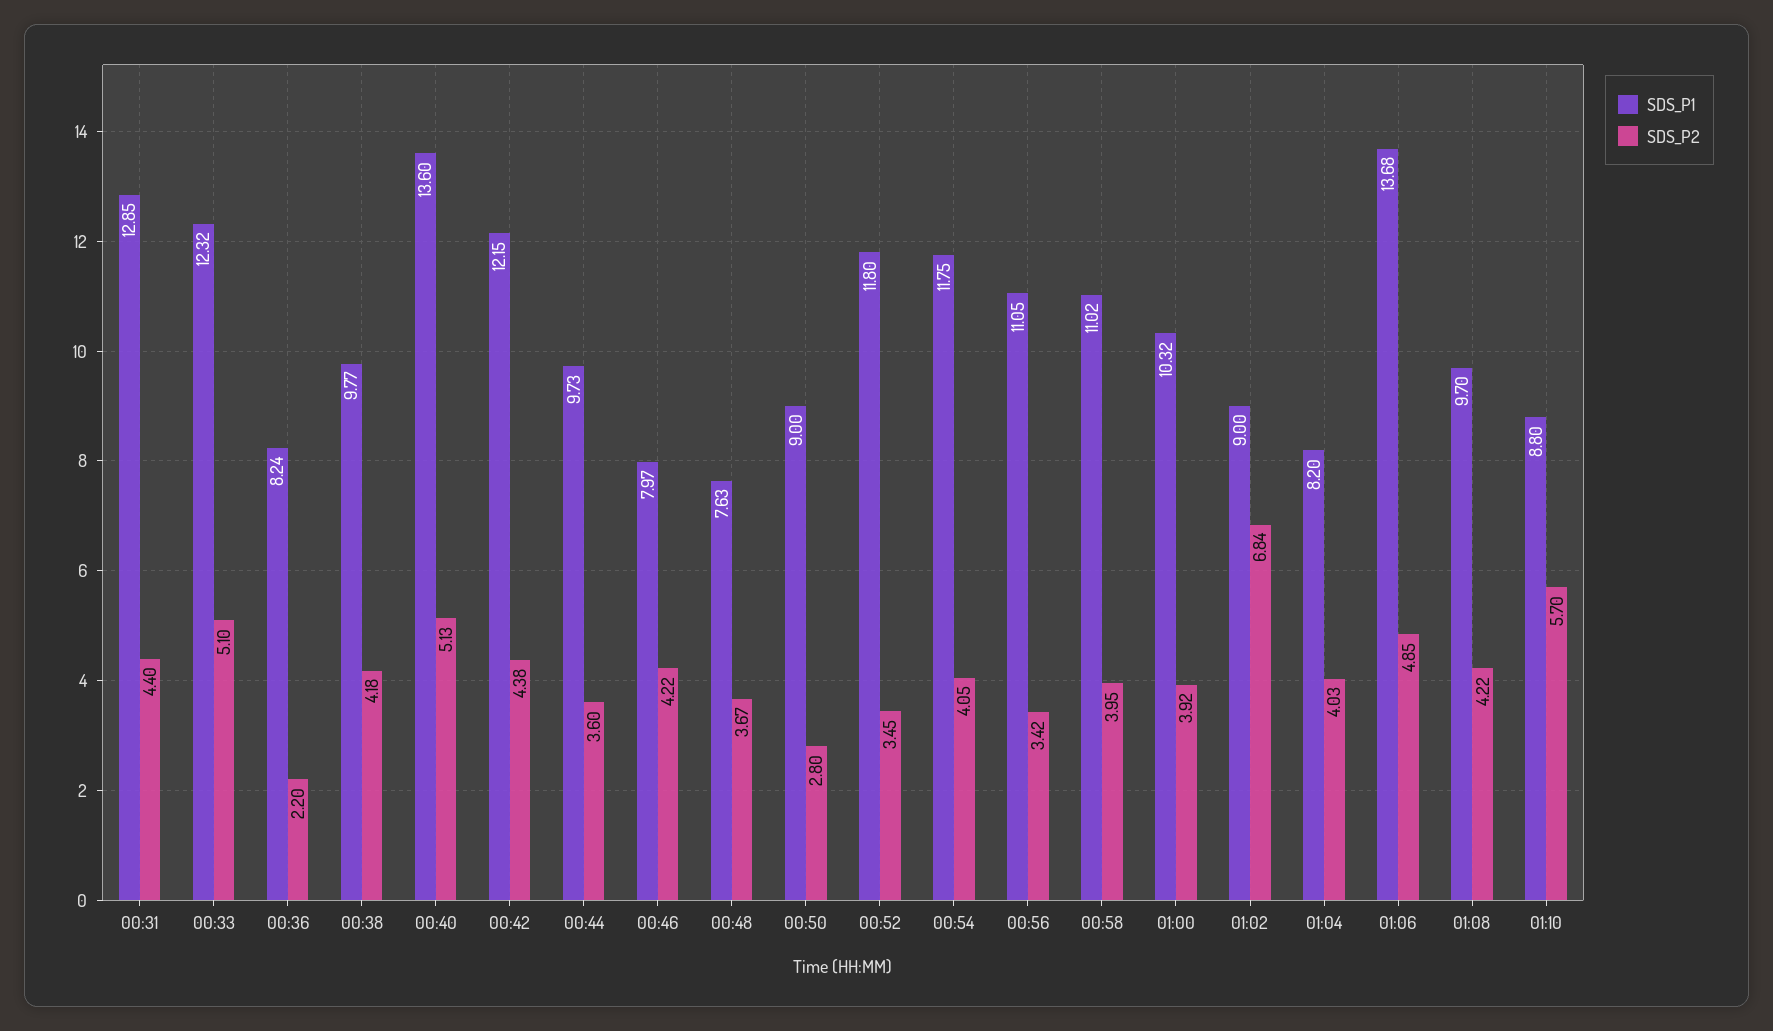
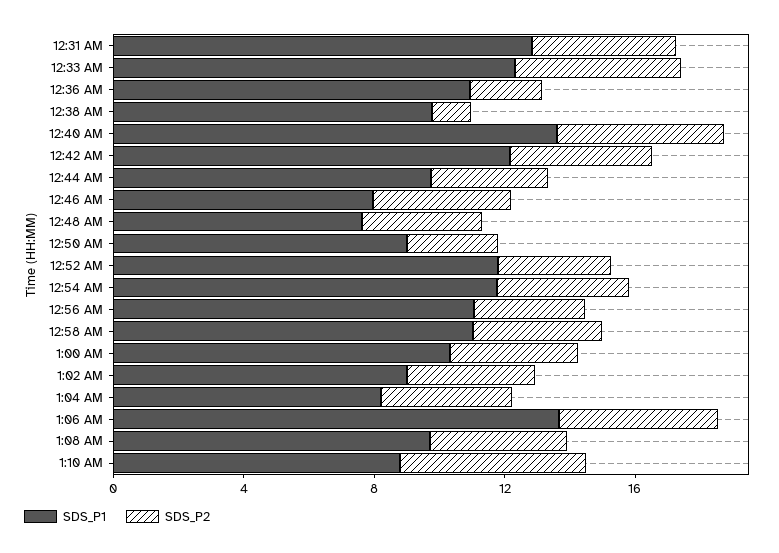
  {
    "SDS_P1": {
      "00:31": 12.85,
      "00:33": 12.32,
-     "00:36": 8.24,
+     "00:36": 11,
      "00:38": 9.77,
      "00:40": 13.6,
      "00:42": 12.15,
      "00:44": 9.73,
      "00:46": 7.97,
      "00:48": 7.63,
      "00:50": 9,
      "00:52": 11.8,
      "00:54": 11.75,
      "00:56": 11.05,
      "00:58": 11.02,
      "01:00": 10.32,
      "01:02": 9,
      "01:04": 8.2,
      "01:06": 13.68,
      "01:08": 9.7,
      "01:10": 8.8
    },
    "SDS_P2": {
      "00:31": 4.4,
      "00:33": 5.1,
      "00:36": 2.2,
-     "00:38": 4.18,
+     "00:38": 1,
      "00:40": 5.13,
      "00:42": 4.38,
      "00:44": 3.6,
      "00:46": 4.22,
      "00:48": 3.67,
      "00:50": 2.8,
      "00:52": 3.45,
      "00:54": 4.05,
      "00:56": 3.42,
      "00:58": 3.95,
      "01:00": 3.92,
-     "01:02": 6.84,
+     "01:02": 4,
      "01:04": 4.03,
      "01:06": 4.85,
      "01:08": 4.22,
      "01:10": 5.7
    }
  }

